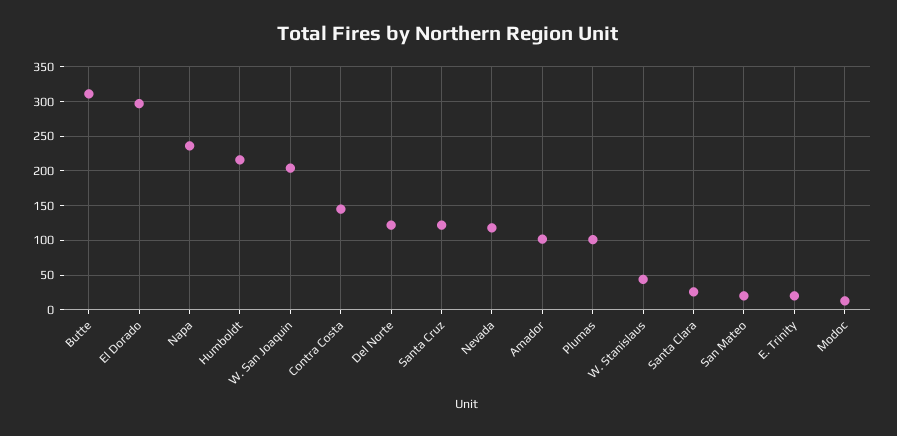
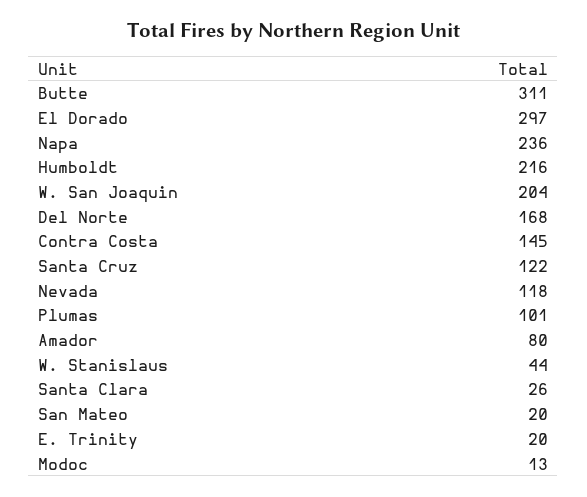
  {
    "Butte": 311,
    "El Dorado": 297,
    "Napa": 236,
    "Humboldt": 216,
    "W. San Joaquin": 204,
    "Contra Costa": 145,
-   "Del Norte": 120,
+   "Del Norte": 168,
    "Santa Cruz": 122,
    "Nevada": 118,
-   "Amador": 100,
+   "Amador": 80,
    "Plumas": 101,
    "W. Stanislaus": 44,
    "Santa Clara": 26,
    "San Mateo": 20,
    "E. Trinity": 20,
    "Modoc": 13
  }

